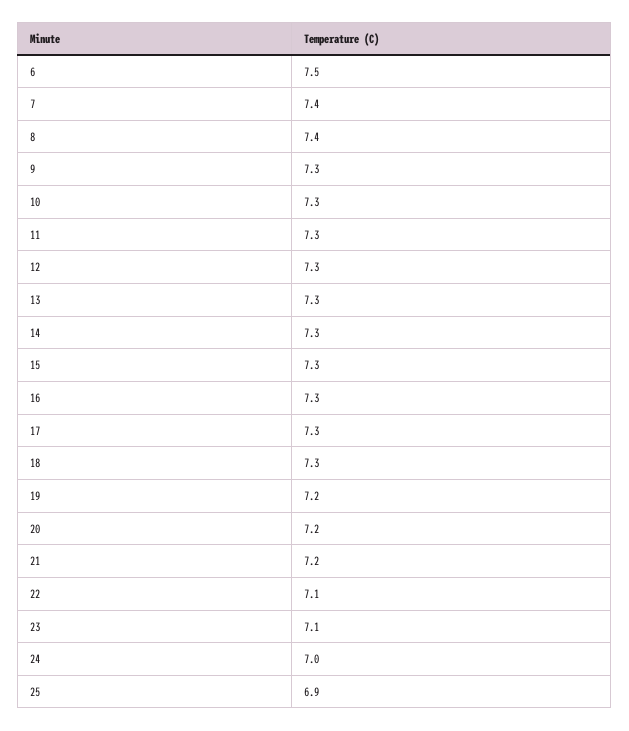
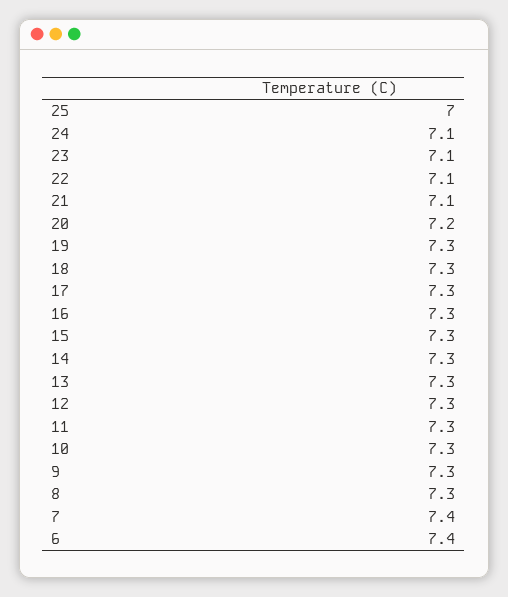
  {
-   "6": 7.5,
+   "6": 7.4,
    "7": 7.4,
-   "8": 7.4,
+   "8": 7.3,
    "9": 7.3,
    "10": 7.3,
    "11": 7.3,
    "12": 7.3,
    "13": 7.3,
    "14": 7.3,
    "15": 7.3,
    "16": 7.3,
    "17": 7.3,
    "18": 7.3,
-   "19": 7.2,
+   "19": 7.3,
    "20": 7.2,
-   "21": 7.2,
+   "21": 7.1,
    "22": 7.1,
    "23": 7.1,
-   "24": 7,
+   "24": 7.1,
-   "25": 6.9
+   "25": 7
  }

